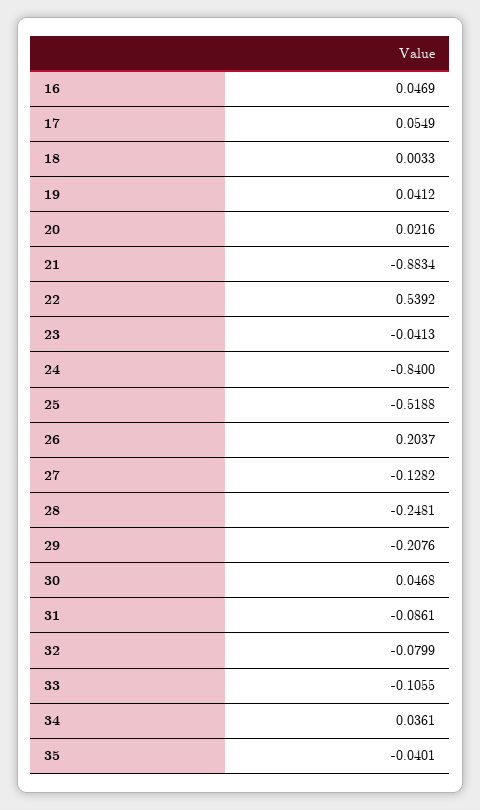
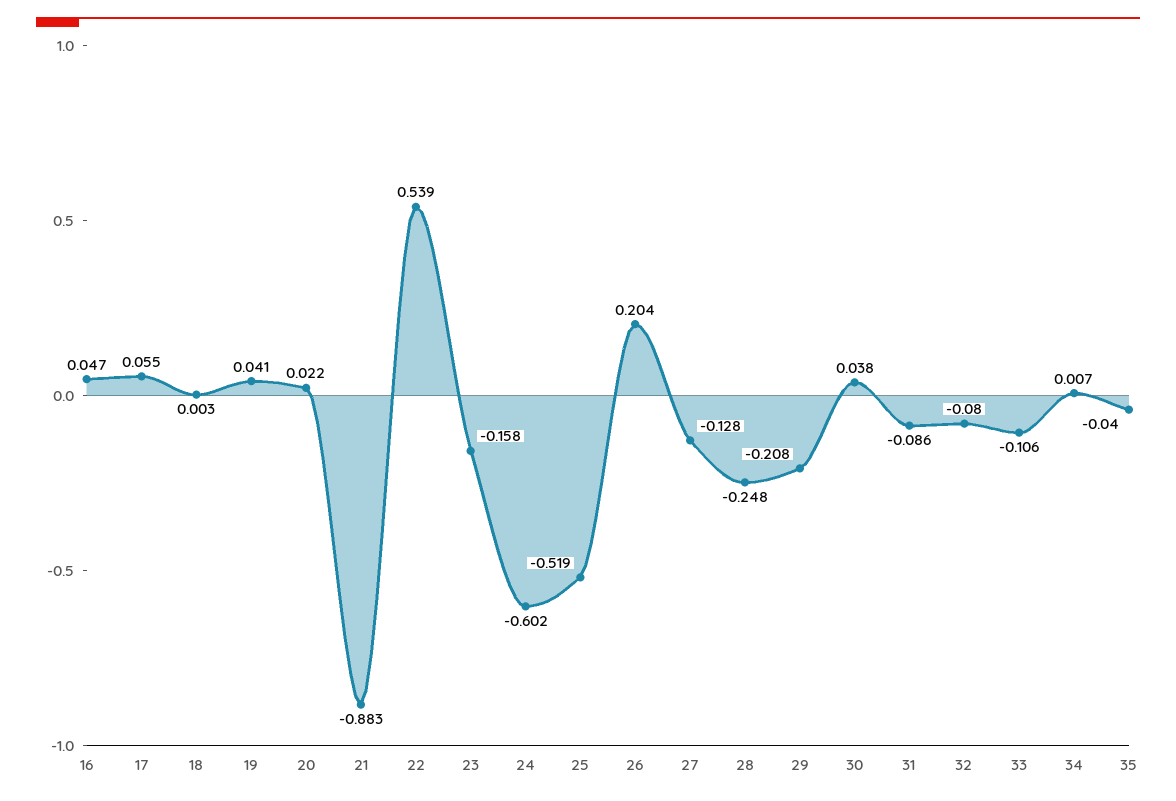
  {
    "16": 0.0469,
    "17": 0.0549,
    "18": 0.0033,
    "19": 0.0412,
    "20": 0.0216,
    "21": -0.8834,
    "22": 0.5392,
-   "23": -0.0413,
+   "23": -0.158,
-   "24": -0.84,
+   "24": -0.602,
    "25": -0.5188,
    "26": 0.2037,
    "27": -0.1282,
    "28": -0.2481,
    "29": -0.2076,
-   "30": 0.0468,
+   "30": 0.038,
    "31": -0.0861,
    "32": -0.0799,
    "33": -0.1055,
-   "34": 0.0361,
+   "34": 0.007,
    "35": -0.0401
  }

